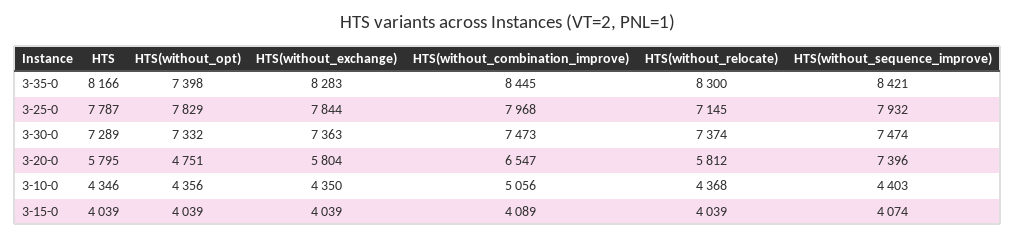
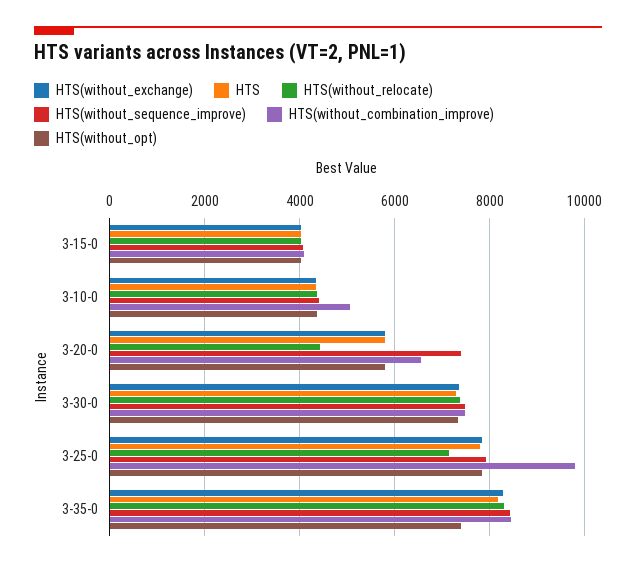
  {
    "HTS": {
      "3-35-0": 8166,
      "3-25-0": 7787,
      "3-30-0": 7289,
      "3-20-0": 5795,
      "3-10-0": 4346,
      "3-15-0": 4039
    },
    "HTS(without_opt)": {
      "3-35-0": 7398,
      "3-25-0": 7829,
      "3-30-0": 7332,
-     "3-20-0": 4751,
+     "3-20-0": 5800,
      "3-10-0": 4356,
      "3-15-0": 4039
    },
    "HTS(without_exchange)": {
      "3-35-0": 8283,
      "3-25-0": 7844,
      "3-30-0": 7363,
      "3-20-0": 5804,
      "3-10-0": 4350,
      "3-15-0": 4039
    },
    "HTS(without_combination_improve)": {
      "3-35-0": 8445,
-     "3-25-0": 7968,
+     "3-25-0": 9800,
      "3-30-0": 7473,
      "3-20-0": 6547,
      "3-10-0": 5056,
      "3-15-0": 4089
    },
    "HTS(without_relocate)": {
      "3-35-0": 8300,
      "3-25-0": 7145,
      "3-30-0": 7374,
-     "3-20-0": 5812,
+     "3-20-0": 4400,
      "3-10-0": 4368,
      "3-15-0": 4039
    },
    "HTS(without_sequence_improve)": {
      "3-35-0": 8421,
      "3-25-0": 7932,
      "3-30-0": 7474,
      "3-20-0": 7396,
      "3-10-0": 4403,
      "3-15-0": 4074
    }
  }

